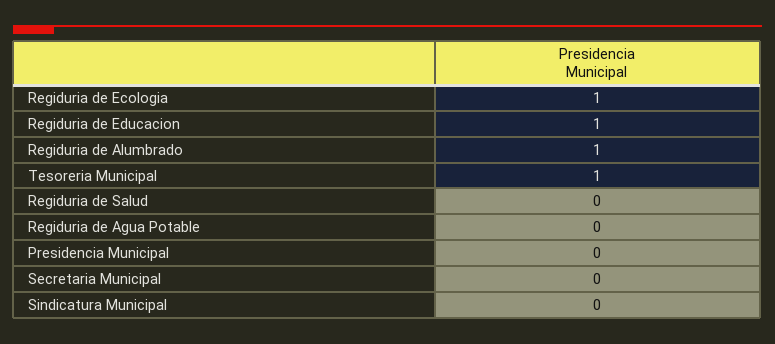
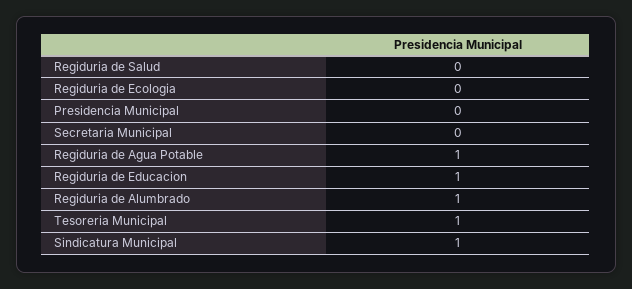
  {
-   "Regiduria de Ecologia": 1,
+   "Regiduria de Ecologia": 0,
    "Regiduria de Educacion": 1,
    "Regiduria de Alumbrado": 1,
    "Tesoreria Municipal": 1,
    "Regiduria de Salud": 0,
-   "Regiduria de Agua Potable": 0,
+   "Regiduria de Agua Potable": 1,
    "Presidencia Municipal": 0,
    "Secretaria Municipal": 0,
-   "Sindicatura Municipal": 0
+   "Sindicatura Municipal": 1
  }

